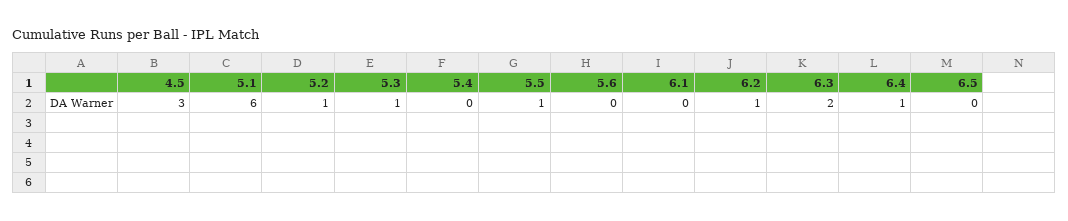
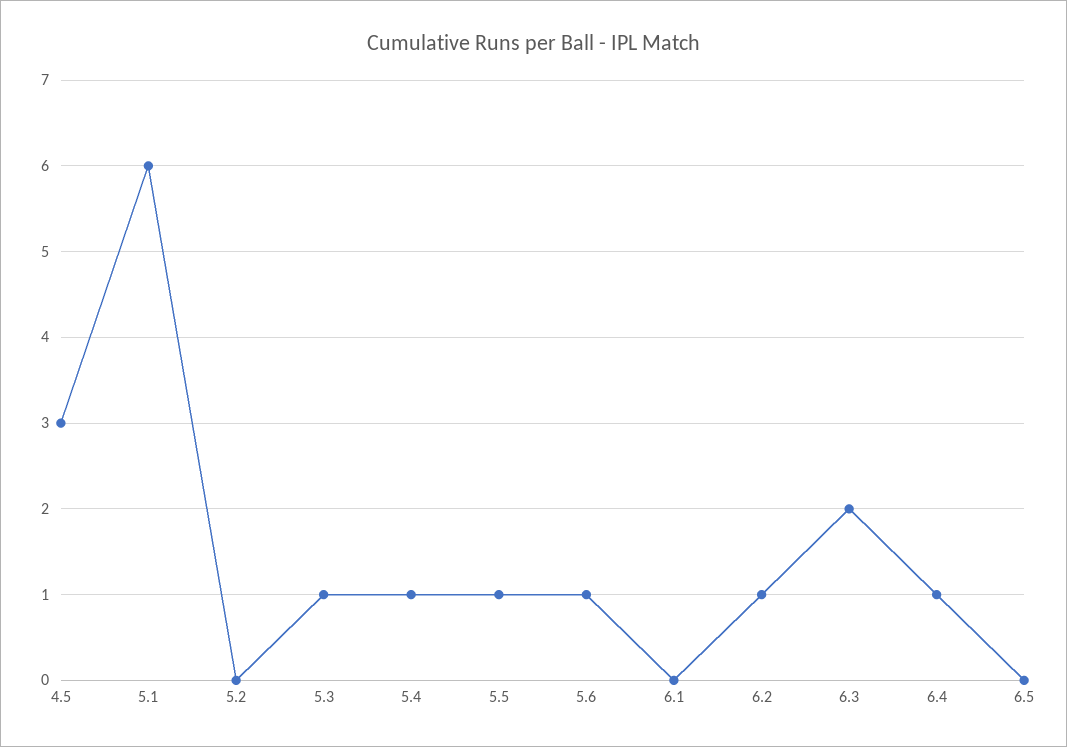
  {
    "4.5": 3,
    "5.1": 6,
-   "5.2": 1,
+   "5.2": 0,
    "5.3": 1,
-   "5.4": 0,
+   "5.4": 1,
    "5.5": 1,
-   "5.6": 0,
+   "5.6": 1,
    "6.1": 0,
    "6.2": 1,
    "6.3": 2,
    "6.4": 1,
    "6.5": 0
  }

